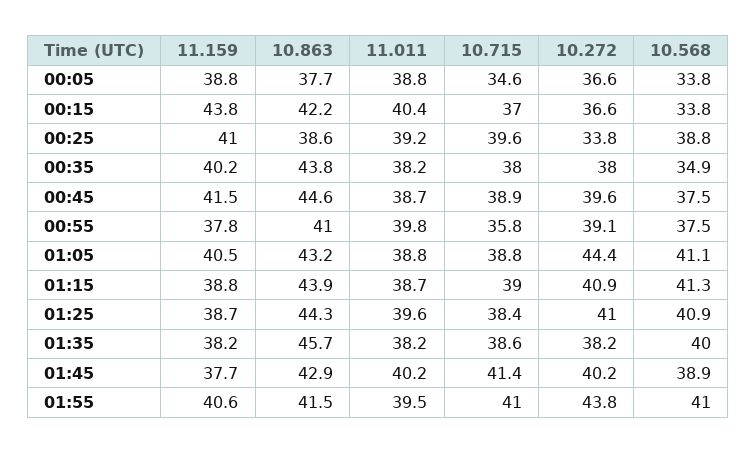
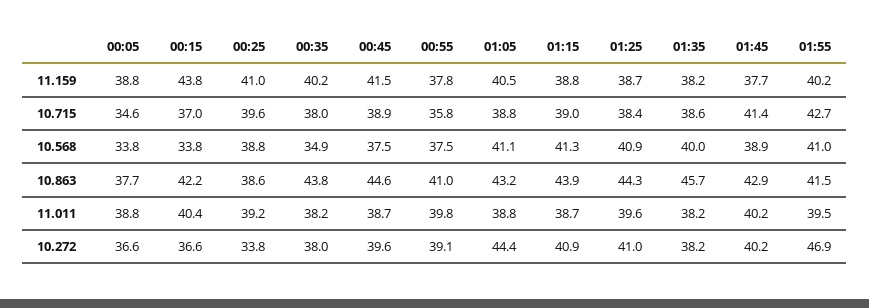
  {
    "11.159": {
      "00:05": 38.8,
      "00:15": 43.8,
      "00:25": 41,
      "00:35": 40.2,
      "00:45": 41.5,
      "00:55": 37.8,
      "01:05": 40.5,
      "01:15": 38.8,
      "01:25": 38.7,
      "01:35": 38.2,
      "01:45": 37.7,
-     "01:55": 40.6
+     "01:55": 40.2
    },
    "10.863": {
      "00:05": 37.7,
      "00:15": 42.2,
      "00:25": 38.6,
      "00:35": 43.8,
      "00:45": 44.6,
      "00:55": 41,
      "01:05": 43.2,
      "01:15": 43.9,
      "01:25": 44.3,
      "01:35": 45.7,
      "01:45": 42.9,
      "01:55": 41.5
    },
    "11.011": {
      "00:05": 38.8,
      "00:15": 40.4,
      "00:25": 39.2,
      "00:35": 38.2,
      "00:45": 38.7,
      "00:55": 39.8,
      "01:05": 38.8,
      "01:15": 38.7,
      "01:25": 39.6,
      "01:35": 38.2,
      "01:45": 40.2,
      "01:55": 39.5
    },
    "10.715": {
      "00:05": 34.6,
      "00:15": 37,
      "00:25": 39.6,
      "00:35": 38,
      "00:45": 38.9,
      "00:55": 35.8,
      "01:05": 38.8,
      "01:15": 39,
      "01:25": 38.4,
      "01:35": 38.6,
      "01:45": 41.4,
-     "01:55": 41
+     "01:55": 42.7
    },
    "10.272": {
      "00:05": 36.6,
      "00:15": 36.6,
      "00:25": 33.8,
      "00:35": 38,
      "00:45": 39.6,
      "00:55": 39.1,
      "01:05": 44.4,
      "01:15": 40.9,
      "01:25": 41,
      "01:35": 38.2,
      "01:45": 40.2,
-     "01:55": 43.8
+     "01:55": 46.9
    },
    "10.568": {
      "00:05": 33.8,
      "00:15": 33.8,
      "00:25": 38.8,
      "00:35": 34.9,
      "00:45": 37.5,
      "00:55": 37.5,
      "01:05": 41.1,
      "01:15": 41.3,
      "01:25": 40.9,
      "01:35": 40,
      "01:45": 38.9,
      "01:55": 41
    }
  }

